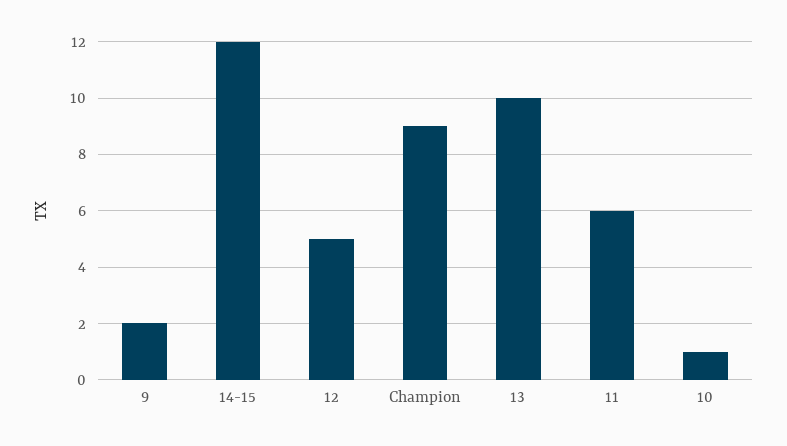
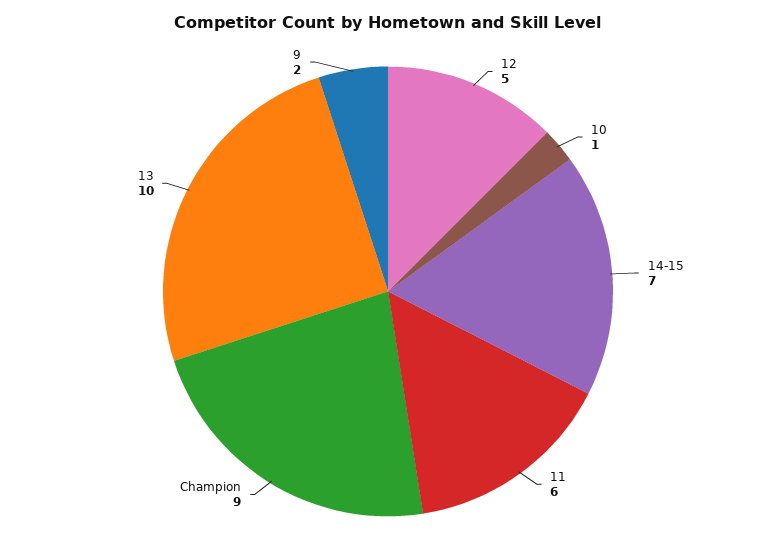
  {
    "9": 2,
-   "14-15": 12,
+   "14-15": 7,
    "12": 5,
    "Champion": 9,
    "13": 10,
    "11": 6,
    "10": 1
  }

